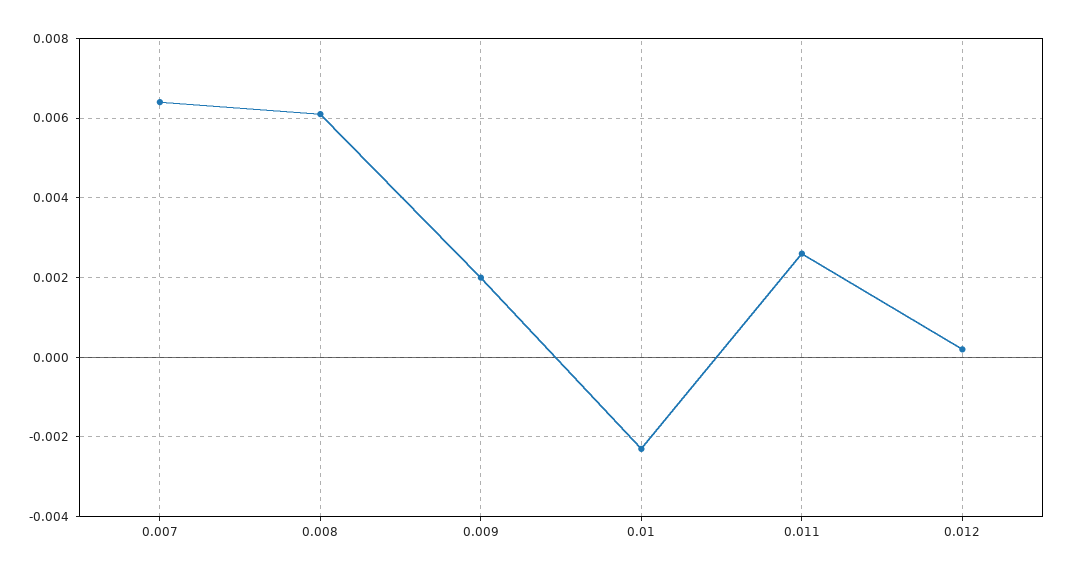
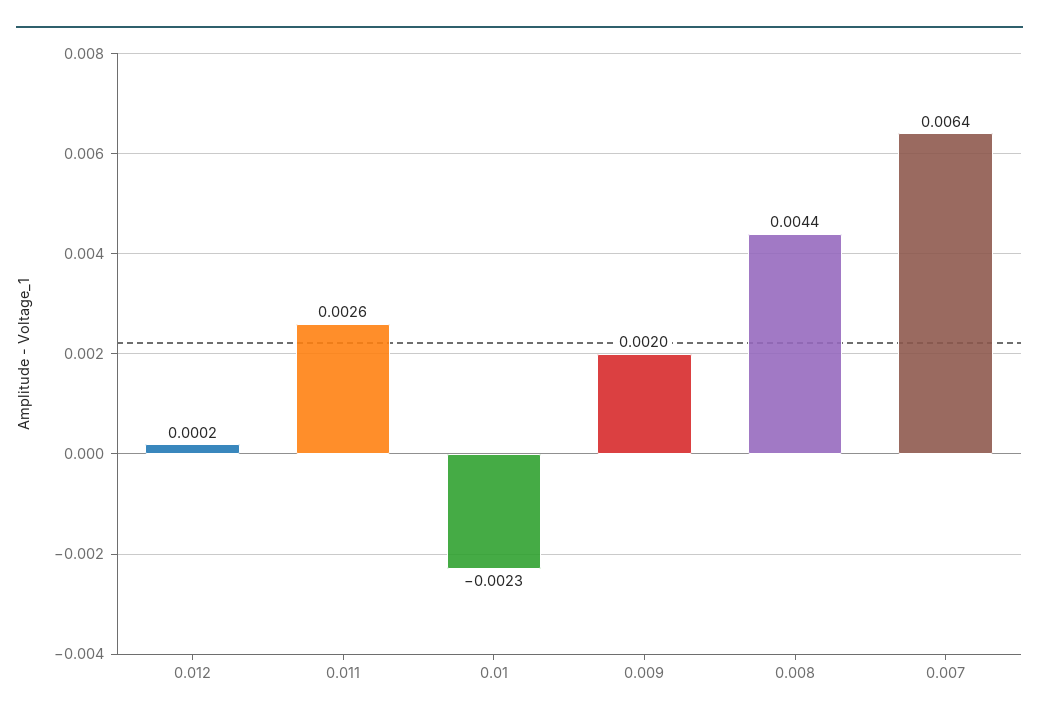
  {
    "0.007": 0.0064,
-   "0.008": 0.006,
+   "0.008": 0.0044,
    "0.009": 0.002,
    "0.01": -0.0023,
    "0.011": 0.0026,
    "0.012": 0.0002
  }

